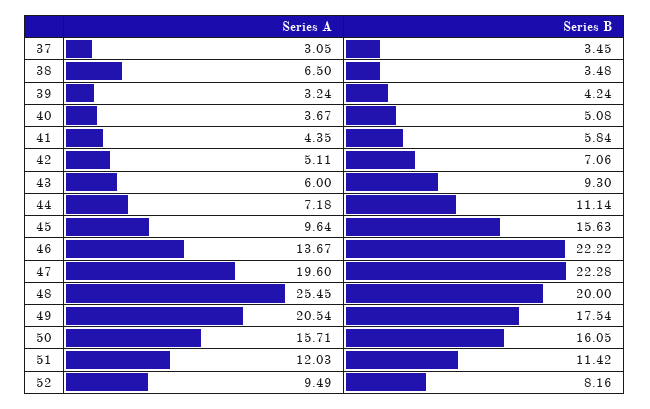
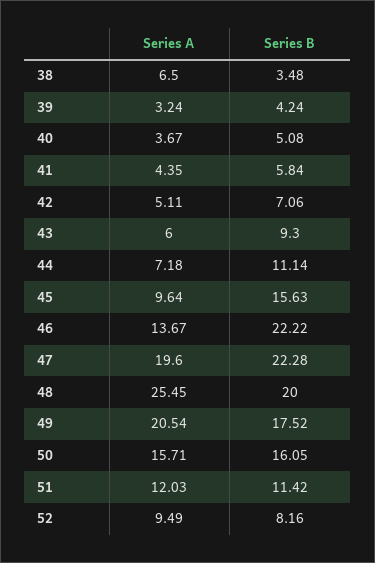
  {
    "Series A": {
-     "37": 3.05,
      "38": 6.5,
      "39": 3.24,
      "40": 3.67,
      "41": 4.35,
      "42": 5.11,
      "43": 6,
      "44": 7.18,
      "45": 9.64,
      "46": 13.67,
      "47": 19.6,
      "48": 25.45,
      "49": 20.54,
      "50": 15.71,
      "51": 12.03,
      "52": 9.49
    },
    "Series B": {
-     "37": 3.45,
      "38": 3.48,
      "39": 4.24,
      "40": 5.08,
      "41": 5.84,
      "42": 7.06,
      "43": 9.3,
      "44": 11.14,
      "45": 15.63,
      "46": 22.22,
      "47": 22.28,
      "48": 20,
-     "49": 17.54,
+     "49": 17.52,
      "50": 16.05,
      "51": 11.42,
      "52": 8.16
    }
  }

